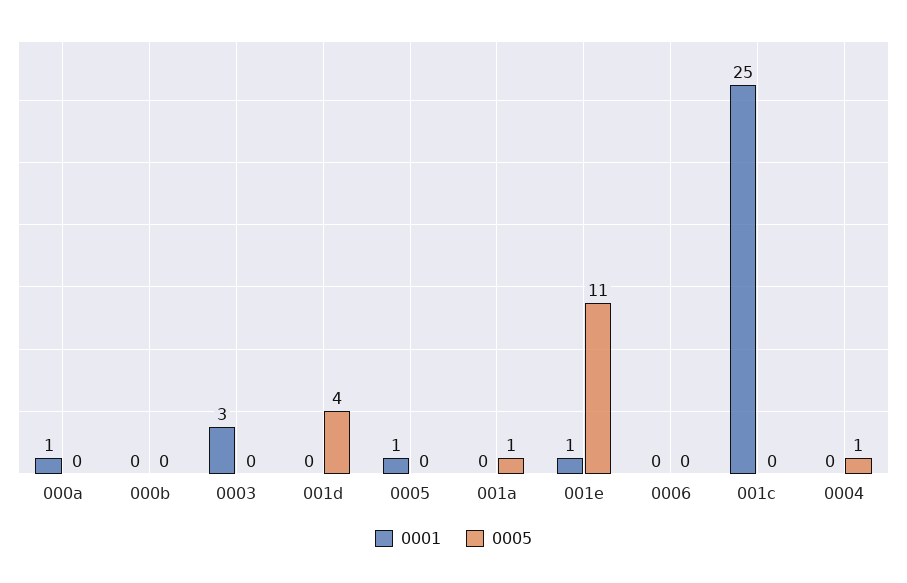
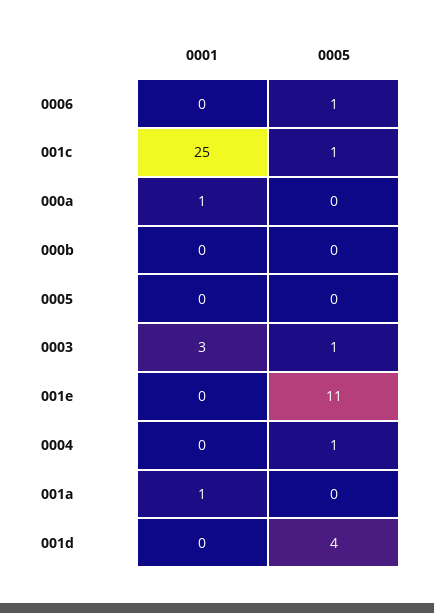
  {
    "0001": {
      "000a": 1,
      "000b": 0,
      "0003": 3,
      "001d": 0,
-     "0005": 1,
+     "0005": 0,
-     "001a": 0,
+     "001a": 1,
-     "001e": 1,
+     "001e": 0,
      "0006": 0,
      "001c": 25,
      "0004": 0
    },
    "0005": {
      "000a": 0,
      "000b": 0,
-     "0003": 0,
+     "0003": 1,
      "001d": 4,
      "0005": 0,
-     "001a": 1,
+     "001a": 0,
      "001e": 11,
-     "0006": 0,
+     "0006": 1,
-     "001c": 0,
+     "001c": 1,
      "0004": 1
    }
  }

